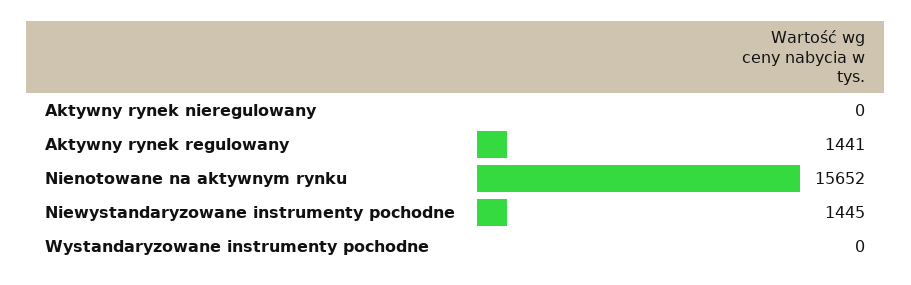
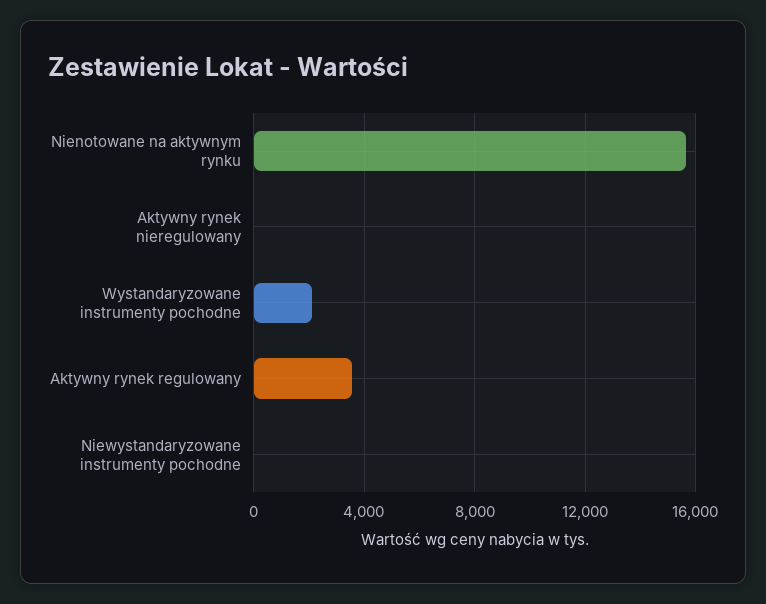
  {
    "Aktywny rynek nieregulowany": 0,
-   "Aktywny rynek regulowany": 1441,
+   "Aktywny rynek regulowany": 3500,
    "Nienotowane na aktywnym rynku": 15652,
-   "Niewystandaryzowane instrumenty pochodne": 1445,
+   "Niewystandaryzowane instrumenty pochodne": 0,
-   "Wystandaryzowane instrumenty pochodne": 0
+   "Wystandaryzowane instrumenty pochodne": 2000
  }

